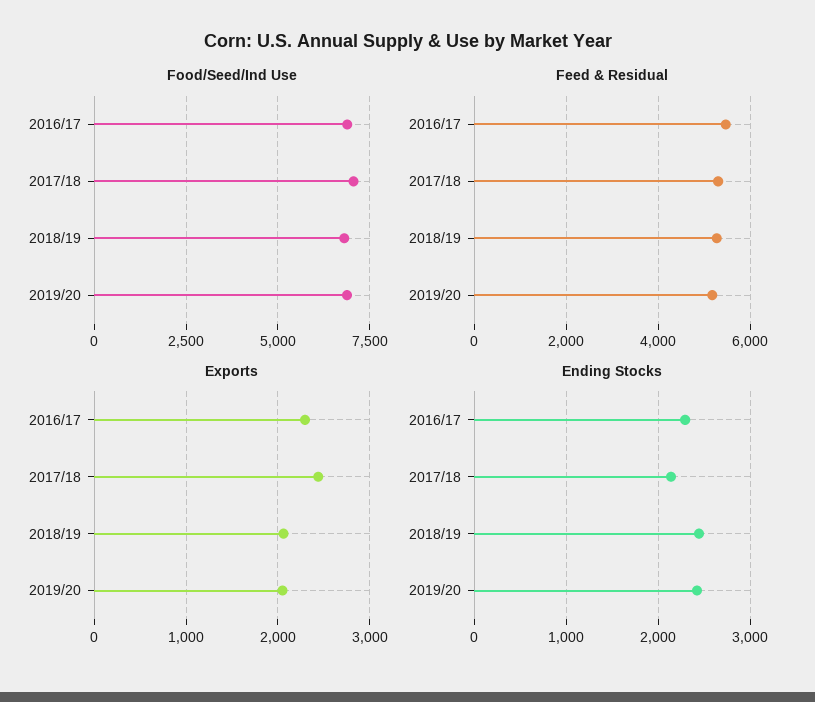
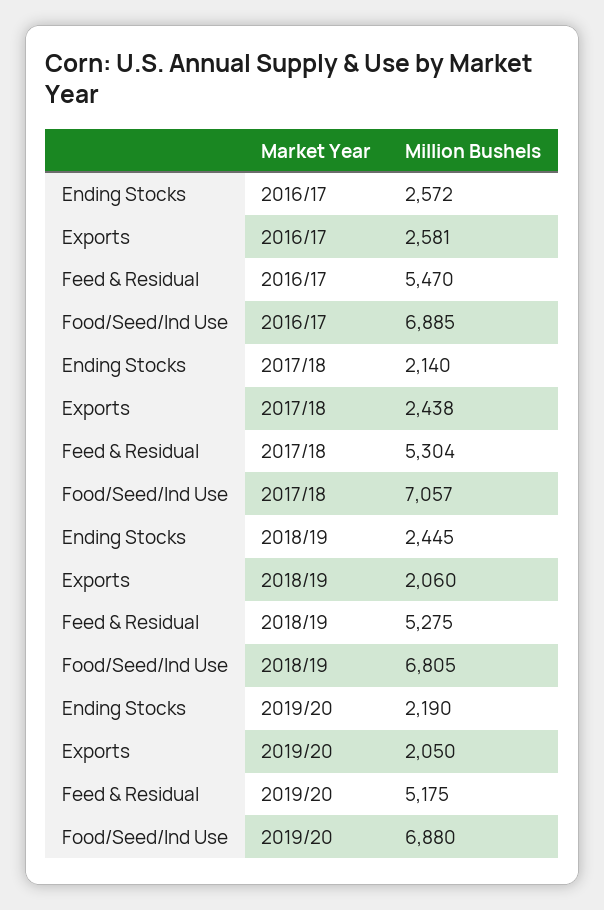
  {
    "Food/Seed/Ind Use": {
      "2016/17": 6885,
      "2017/18": 7057,
      "2018/19": 6805,
      "2019/20": 6880
    },
    "Feed & Residual": {
      "2016/17": 5470,
      "2017/18": 5304,
      "2018/19": 5275,
      "2019/20": 5175
    },
    "Exports": {
-     "2016/17": 2300,
+     "2016/17": 2581,
      "2017/18": 2438,
      "2018/19": 2060,
      "2019/20": 2050
    },
    "Ending Stocks": {
-     "2016/17": 2300,
+     "2016/17": 2572,
      "2017/18": 2140,
      "2018/19": 2445,
-     "2019/20": 2400
+     "2019/20": 2190
    }
  }

